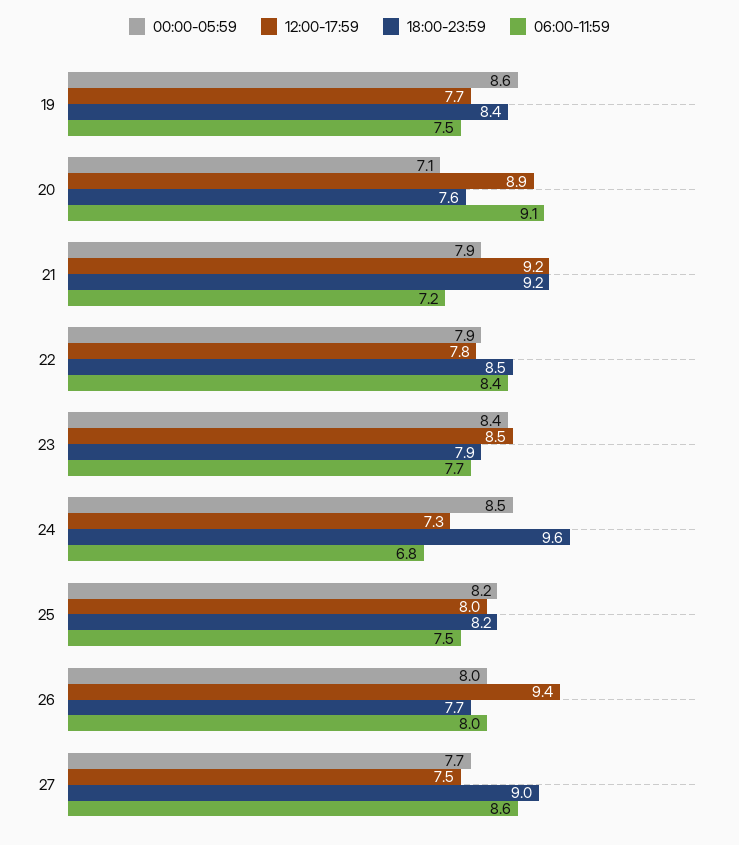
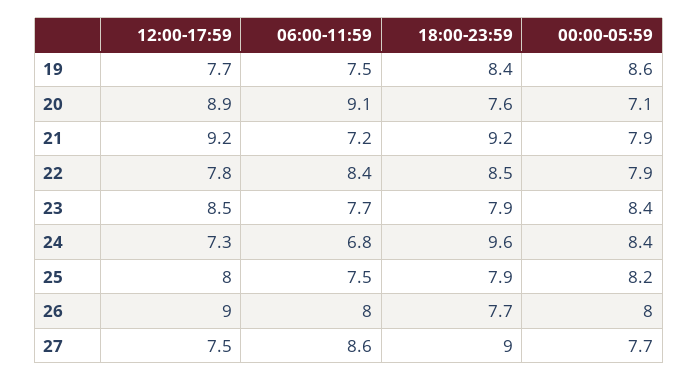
  {
    "00:00-05:59": {
      "19": 8.6,
      "20": 7.1,
      "21": 7.9,
      "22": 7.9,
      "23": 8.4,
-     "24": 8.5,
+     "24": 8.4,
      "25": 8.2,
      "26": 8,
      "27": 7.7
    },
    "12:00-17:59": {
      "19": 7.7,
      "20": 8.9,
      "21": 9.2,
      "22": 7.8,
      "23": 8.5,
      "24": 7.3,
      "25": 8,
-     "26": 9.4,
+     "26": 9,
      "27": 7.5
    },
    "18:00-23:59": {
      "19": 8.4,
      "20": 7.6,
      "21": 9.2,
      "22": 8.5,
      "23": 7.9,
      "24": 9.6,
-     "25": 8.2,
+     "25": 7.9,
      "26": 7.7,
      "27": 9
    },
    "06:00-11:59": {
      "19": 7.5,
      "20": 9.1,
      "21": 7.2,
      "22": 8.4,
      "23": 7.7,
      "24": 6.8,
      "25": 7.5,
      "26": 8,
      "27": 8.6
    }
  }

